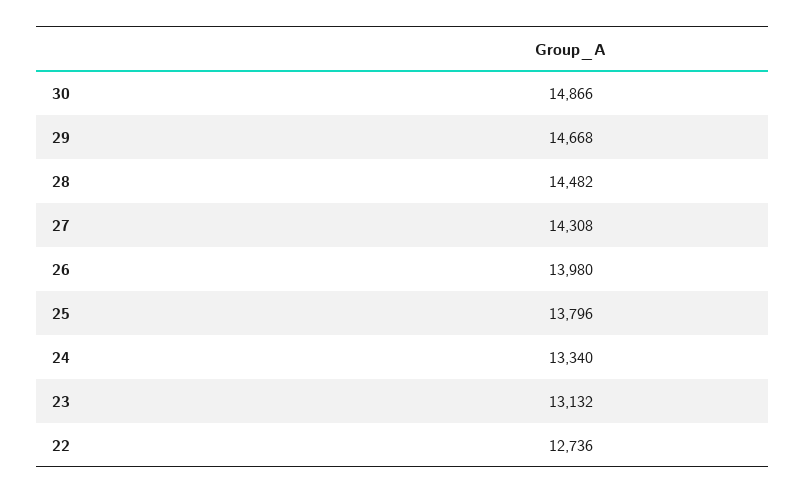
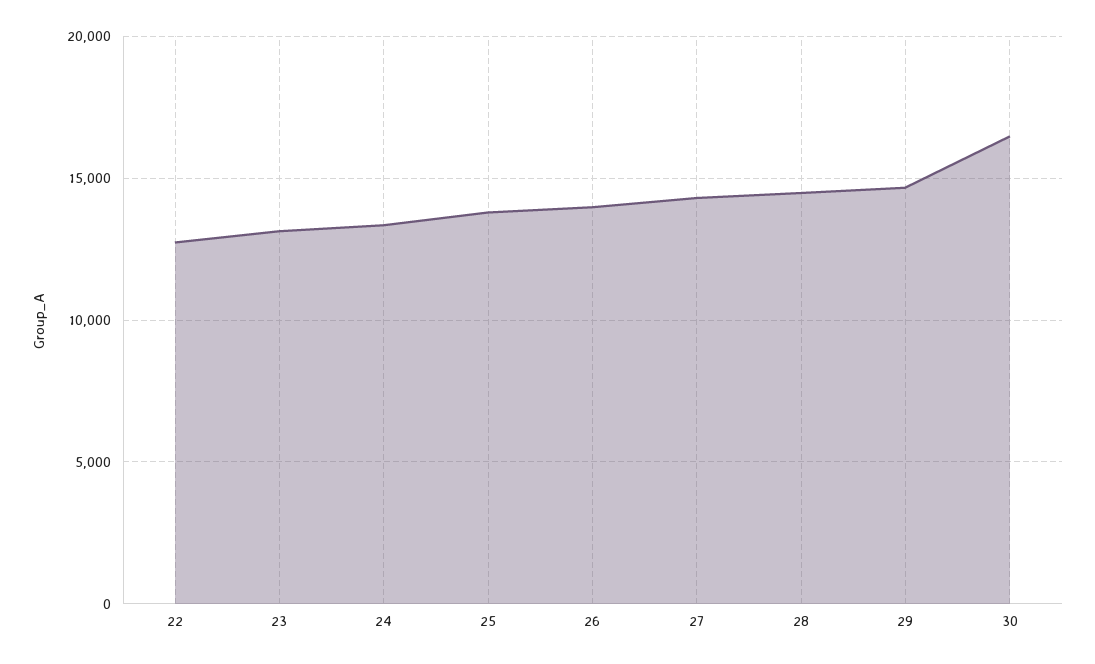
  {
-   "30": 14866,
+   "30": 16500,
    "29": 14668,
    "28": 14482,
    "27": 14308,
    "26": 13980,
    "25": 13796,
    "24": 13340,
    "23": 13132,
    "22": 12736
  }

